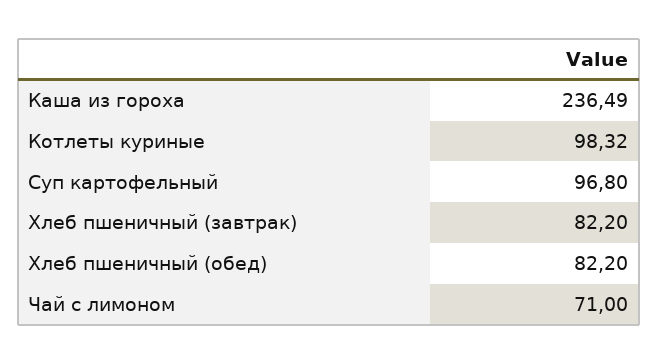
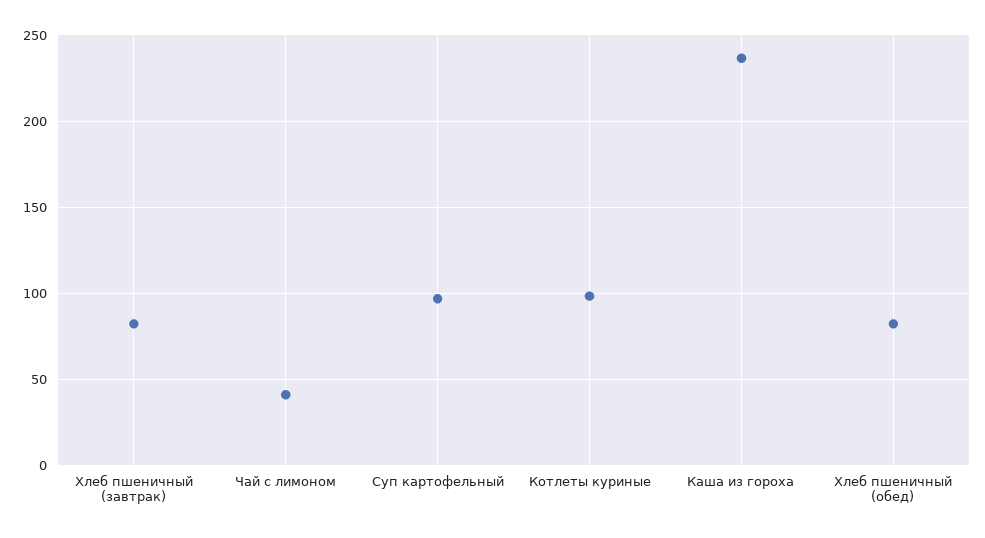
  {
    "Каша из гороха": 236.49,
    "Котлеты куриные": 98.32,
    "Суп картофельный": 96.8,
    "Хлеб пшеничный (завтрак)": 82.2,
    "Хлеб пшеничный (обед)": 82.2,
-   "Чай с лимоном": 71
+   "Чай с лимоном": 40
  }

